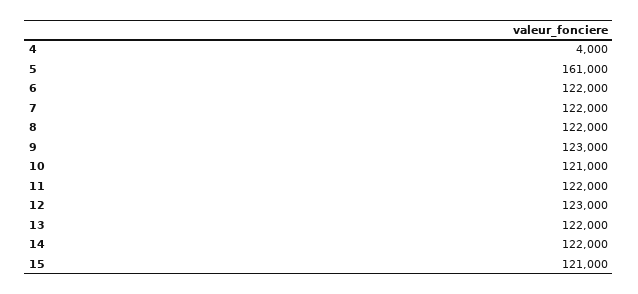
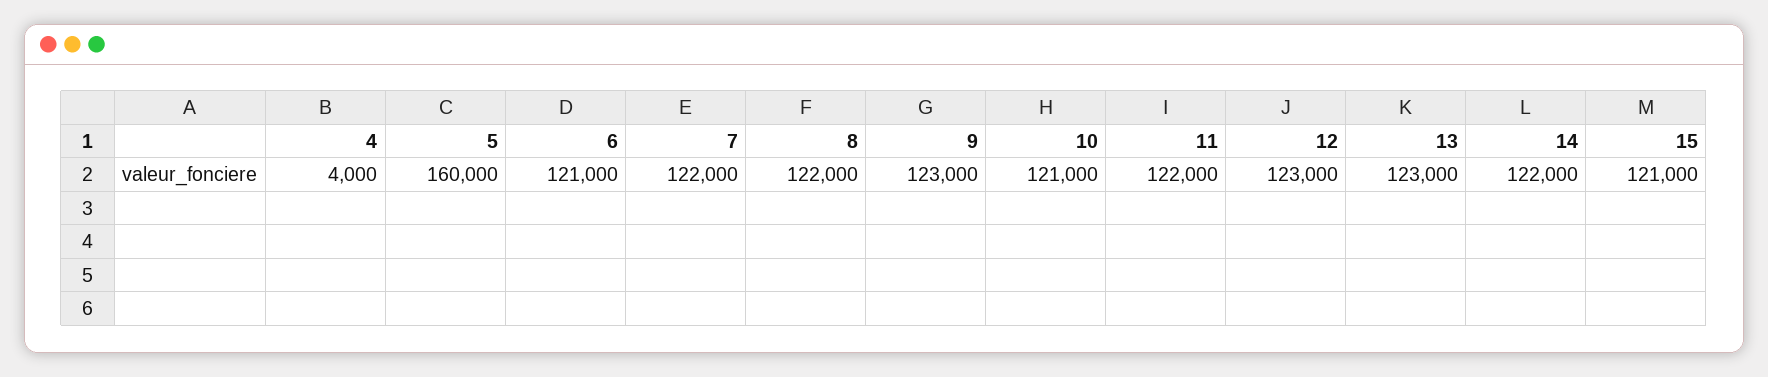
  {
    "4": 4000,
-   "5": 161000,
+   "5": 160000,
-   "6": 122000,
+   "6": 121000,
    "7": 122000,
    "8": 122000,
    "9": 123000,
    "10": 121000,
    "11": 122000,
    "12": 123000,
-   "13": 122000,
+   "13": 123000,
    "14": 122000,
    "15": 121000
  }

